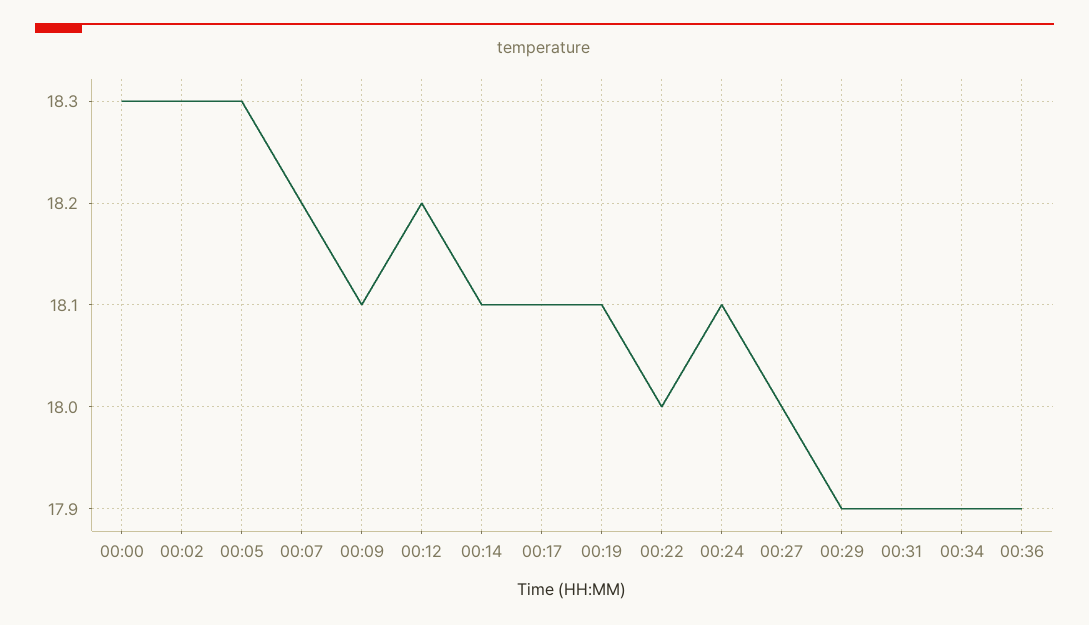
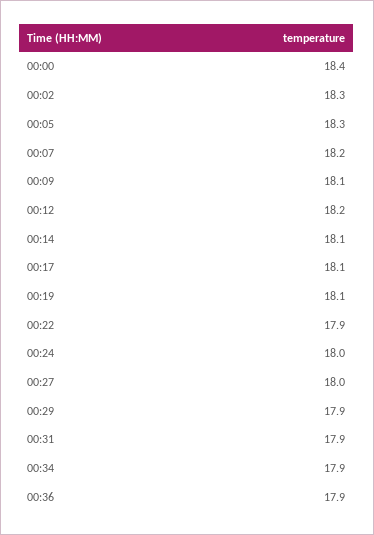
  {
-   "00:00": 18.3,
+   "00:00": 18.4,
    "00:02": 18.3,
    "00:05": 18.3,
    "00:07": 18.2,
    "00:09": 18.1,
    "00:12": 18.2,
    "00:14": 18.1,
    "00:17": 18.1,
    "00:19": 18.1,
-   "00:22": 18,
+   "00:22": 17.9,
-   "00:24": 18.1,
+   "00:24": 18,
    "00:27": 18,
    "00:29": 17.9,
    "00:31": 17.9,
    "00:34": 17.9,
    "00:36": 17.9
  }

